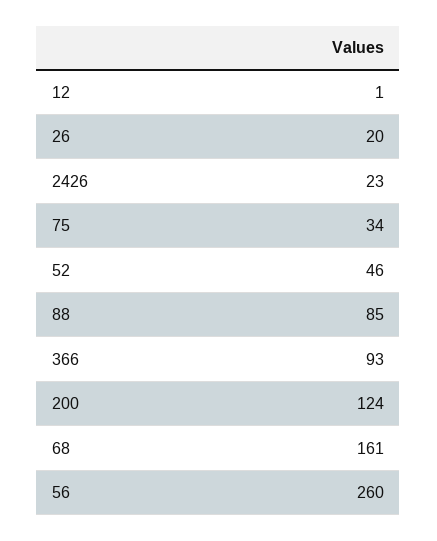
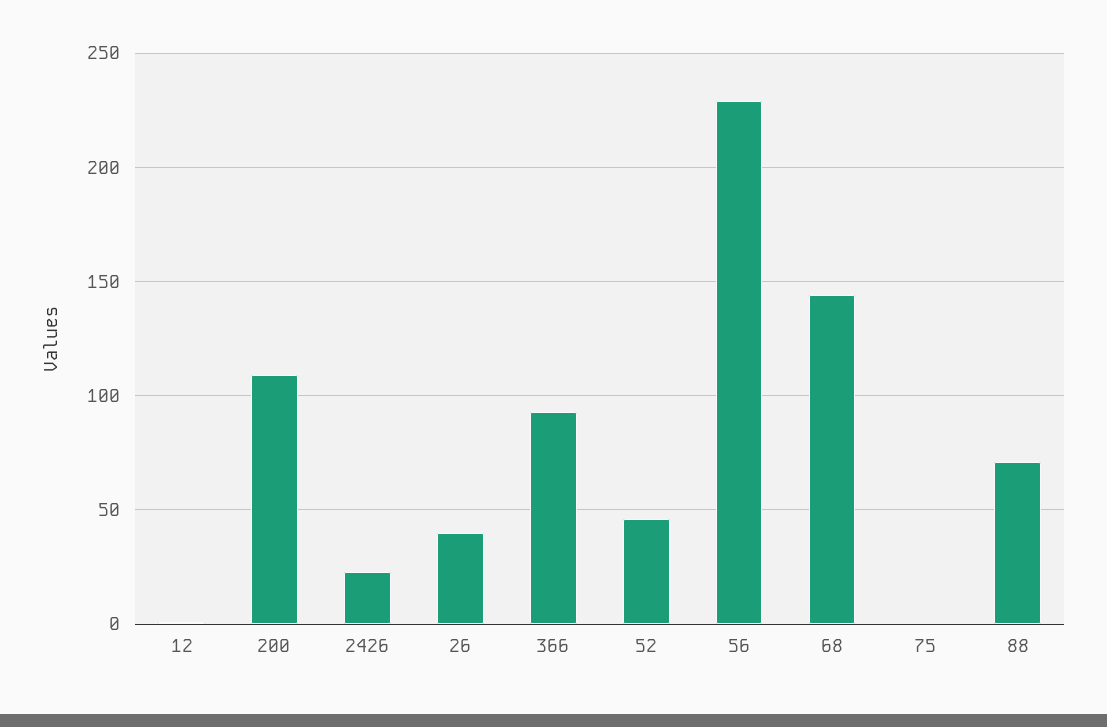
  {
    "12": 1,
-   "26": 20,
+   "26": 40,
    "2426": 23,
-   "75": 34,
+   "75": 0,
    "52": 46,
-   "88": 85,
+   "88": 70,
    "366": 93,
-   "200": 124,
+   "200": 110,
-   "68": 161,
+   "68": 145,
-   "56": 260
+   "56": 230
  }

